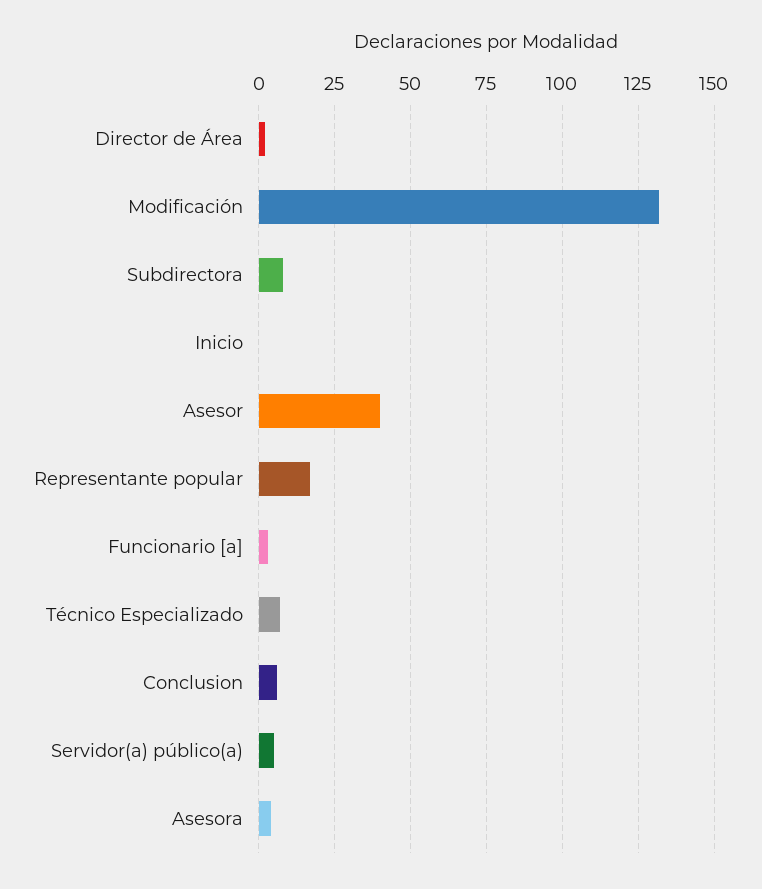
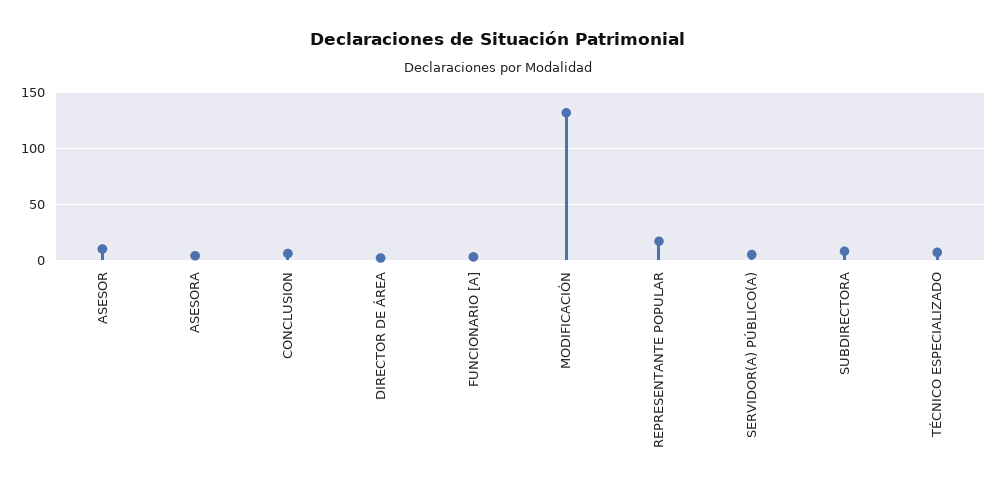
  {
    "Director de Área": 0,
    "Modificación": 130,
    "Subdirectora": 10,
-   "Inicio": 0,
-   "Asesor": 40,
+   "Asesor": 10,
    "Representante popular": 15,
    "Funcionario [a]": 5,
    "Técnico Especializado": 5,
    "Conclusion": 5,
    "Servidor(a) público(a)": 5,
    "Asesora": 5
  }

